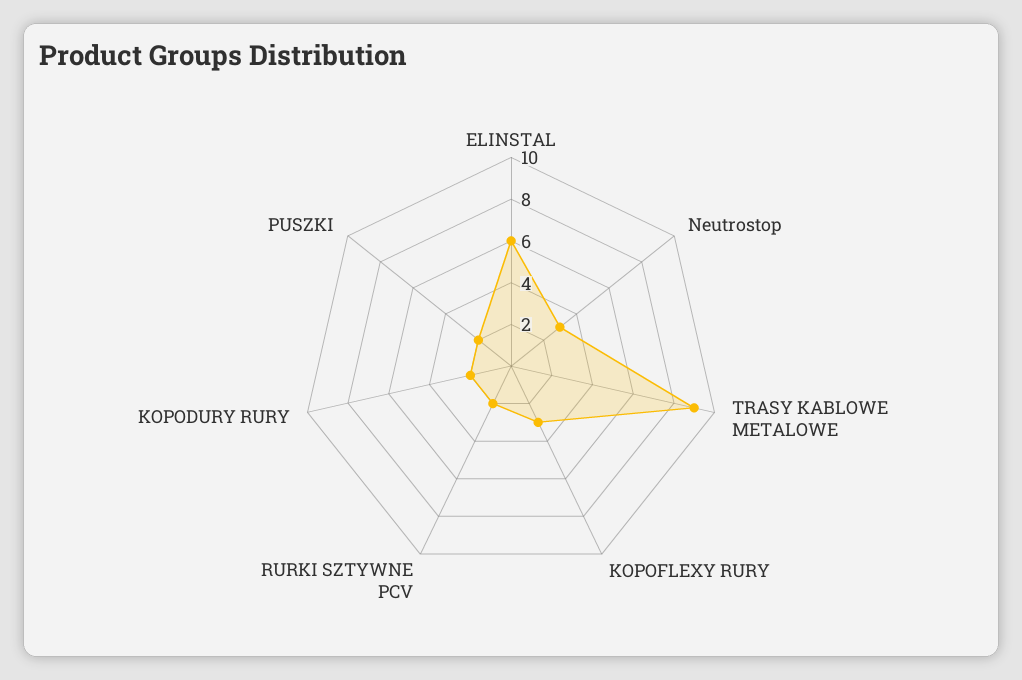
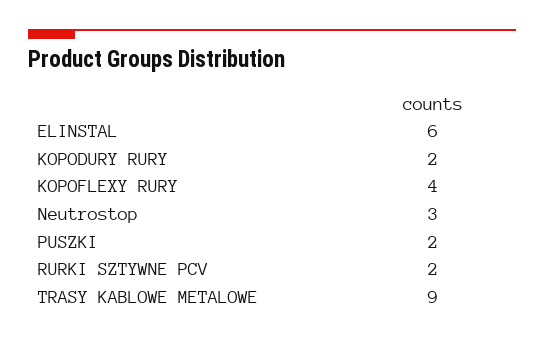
  {
    "ELINSTAL": 6,
    "Neutrostop": 3,
    "TRASY KABLOWE METALOWE": 9,
-   "KOPOFLEXY RURY": 3,
+   "KOPOFLEXY RURY": 4,
    "RURKI SZTYWNE PCV": 2,
    "KOPODURY RURY": 2,
    "PUSZKI": 2
  }

